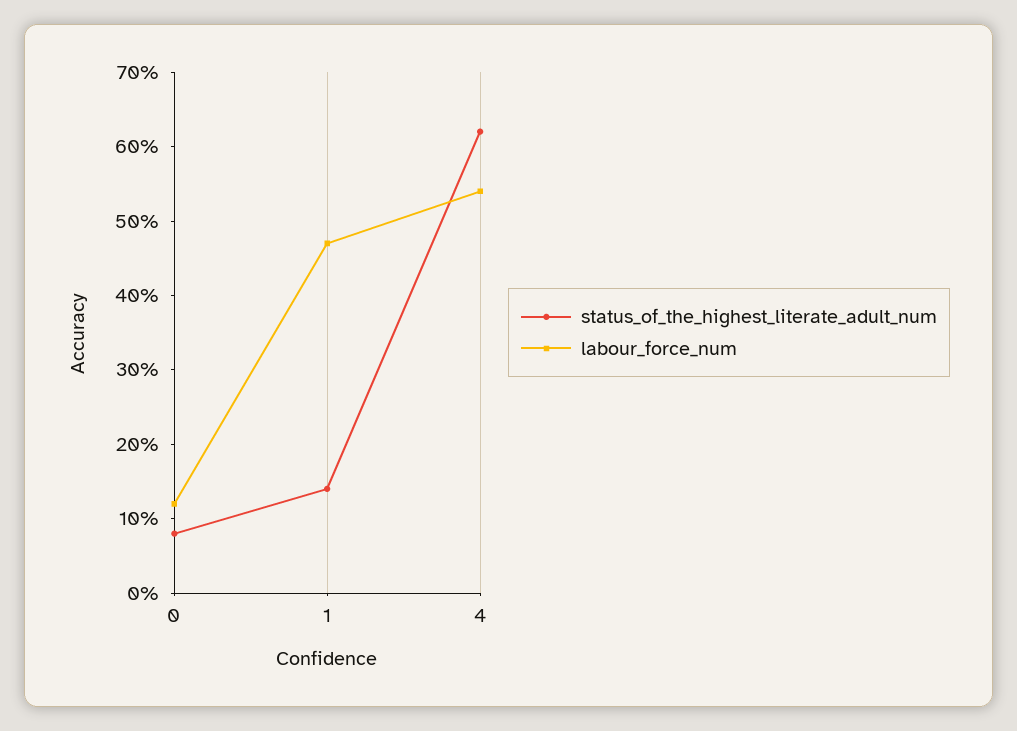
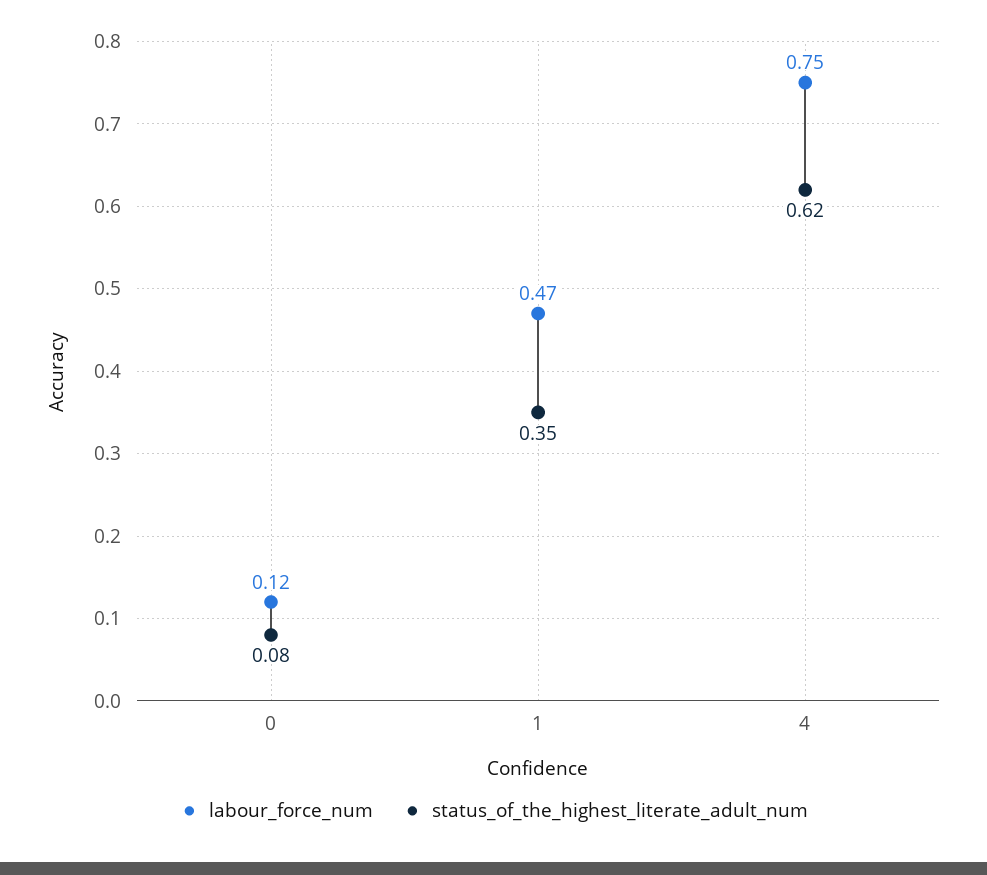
  {
    "status_of_the_highest_literate_adult_num": {
      "0": 0.08,
-     "1": 0.15,
+     "1": 0.35,
      "4": 0.62
    },
    "labour_force_num": {
      "0": 0.12,
      "1": 0.47,
-     "4": 0.55
+     "4": 0.75
    }
  }

